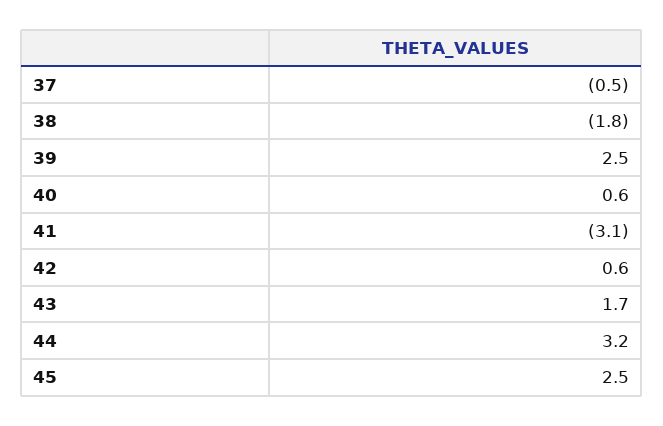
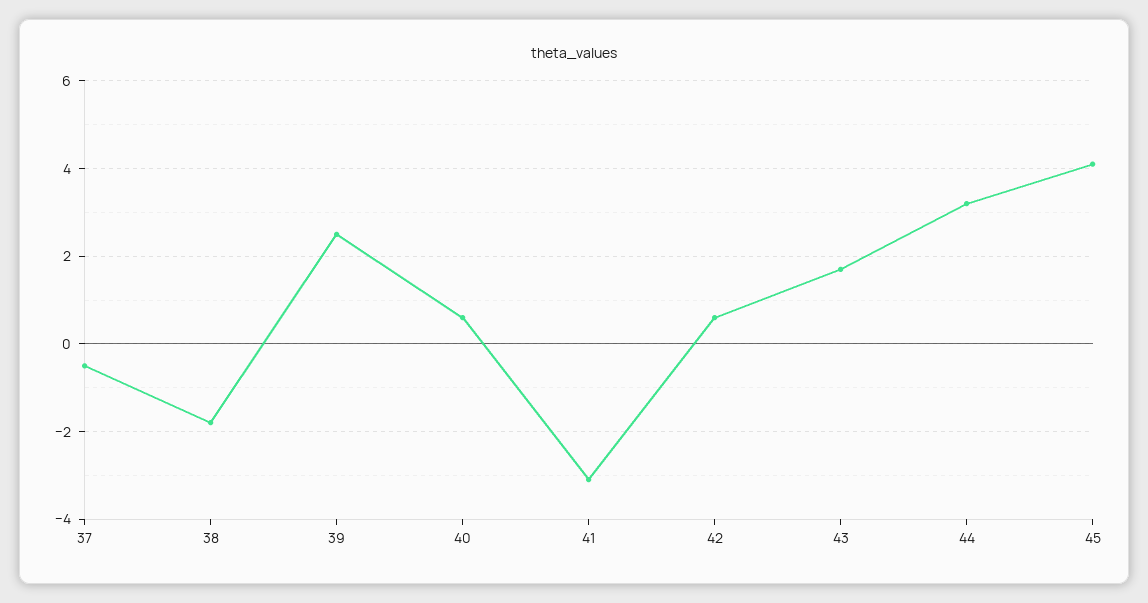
  {
    "37": -0.5,
    "38": -1.8,
    "39": 2.5,
    "40": 0.6,
    "41": -3.1,
    "42": 0.6,
    "43": 1.7,
    "44": 3.2,
-   "45": 2.5
+   "45": 4
  }

